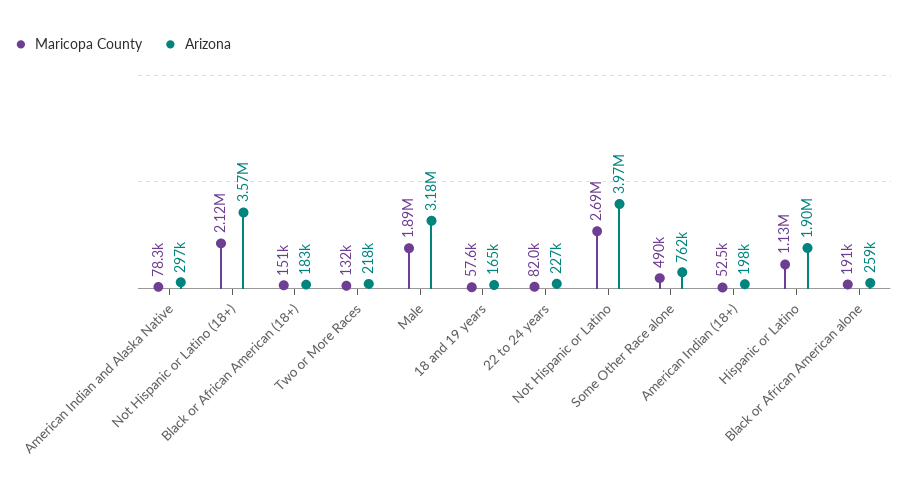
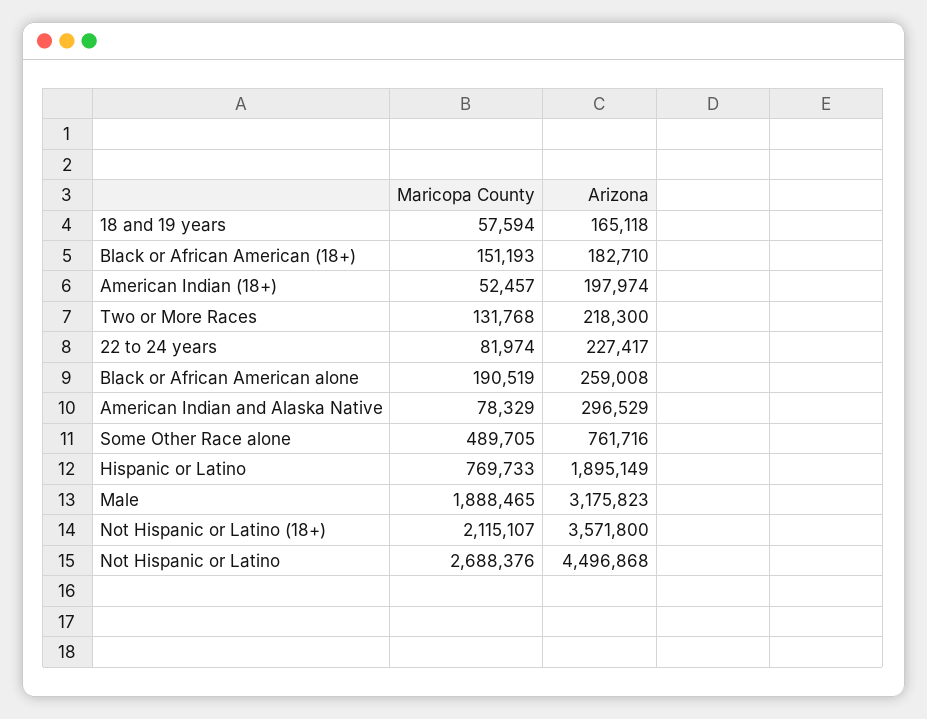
  {
    "Maricopa County": {
      "American Indian and Alaska Native": 78329,
      "Not Hispanic or Latino (18+)": 2115107,
      "Black or African American (18+)": 151193,
      "Two or More Races": 131768,
      "Male": 1888465,
      "18 and 19 years": 57594,
      "22 to 24 years": 81974,
      "Not Hispanic or Latino": 2688376,
      "Some Other Race alone": 489705,
      "American Indian (18+)": 52457,
-     "Hispanic or Latino": 1130000,
+     "Hispanic or Latino": 769733,
      "Black or African American alone": 190519
    },
    "Arizona": {
      "American Indian and Alaska Native": 296529,
      "Not Hispanic or Latino (18+)": 3571800,
      "Black or African American (18+)": 182710,
      "Two or More Races": 218300,
      "Male": 3175823,
      "18 and 19 years": 165118,
      "22 to 24 years": 227417,
-     "Not Hispanic or Latino": 3970000,
+     "Not Hispanic or Latino": 4496868,
      "Some Other Race alone": 761716,
      "American Indian (18+)": 197974,
      "Hispanic or Latino": 1895149,
      "Black or African American alone": 259008
    }
  }

